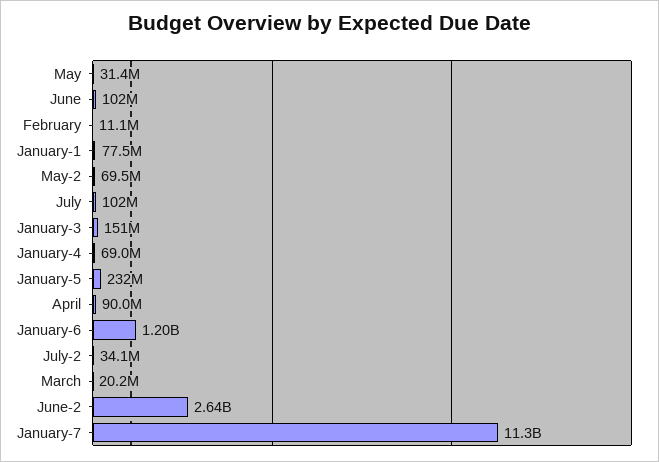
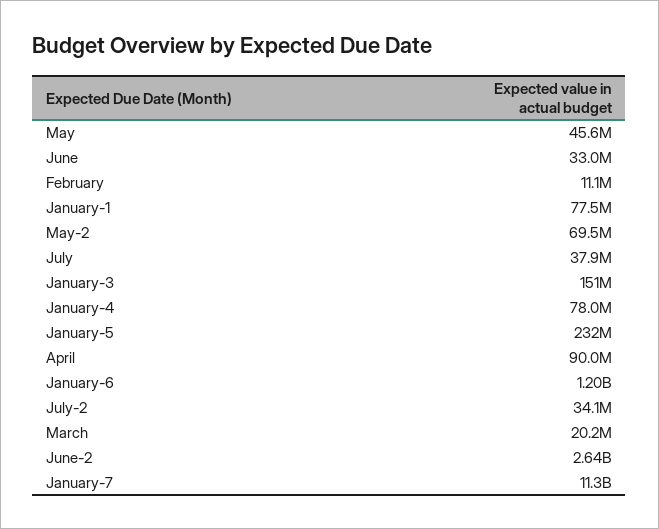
  {
-   "May": 31400000,
+   "May": 45600000,
-   "June": 102000000,
+   "June": 33000000,
    "February": 11100000,
    "January-1": 77500000,
    "May-2": 69500000,
-   "July": 102000000,
+   "July": 37900000,
    "January-3": 151000000,
-   "January-4": 69000000,
+   "January-4": 78000000,
    "January-5": 232000000,
    "April": 90000000,
    "January-6": 1200000000,
    "July-2": 34100000,
    "March": 20200000,
    "June-2": 2640000000,
    "January-7": 11300000000
  }

